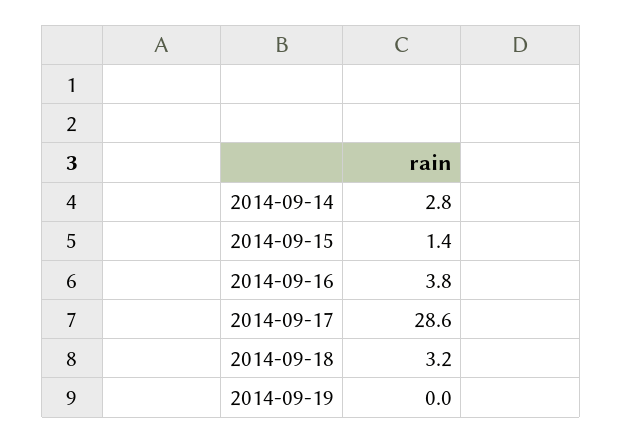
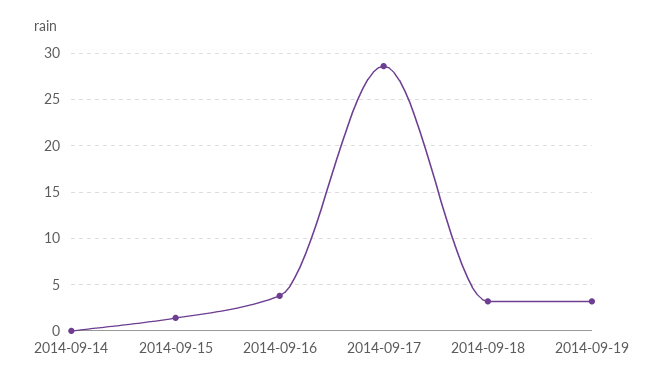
  {
-   "2014-09-14": 2.8,
+   "2014-09-14": 0,
    "2014-09-15": 1.4,
    "2014-09-16": 3.8,
    "2014-09-17": 28.6,
    "2014-09-18": 3.2,
-   "2014-09-19": 0
+   "2014-09-19": 3
  }

